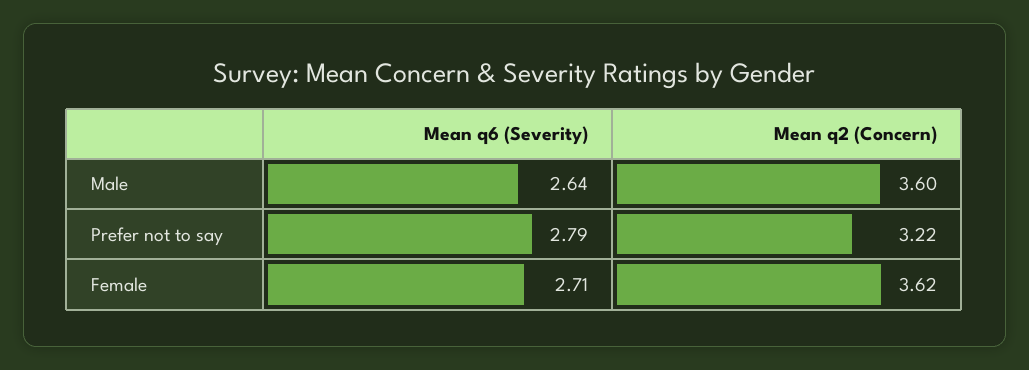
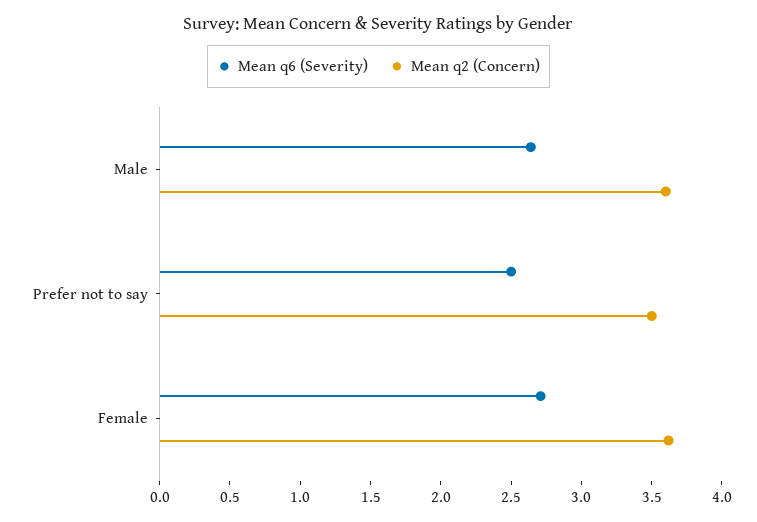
  {
    "Mean q6 (Severity)": {
      "Male": 2.64,
-     "Prefer not to say": 2.79,
+     "Prefer not to say": 2.5,
      "Female": 2.71
    },
    "Mean q2 (Concern)": {
      "Male": 3.6,
-     "Prefer not to say": 3.22,
+     "Prefer not to say": 3.5,
      "Female": 3.62
    }
  }

